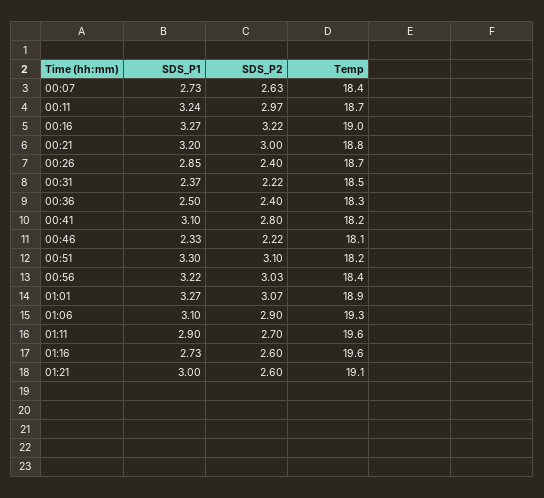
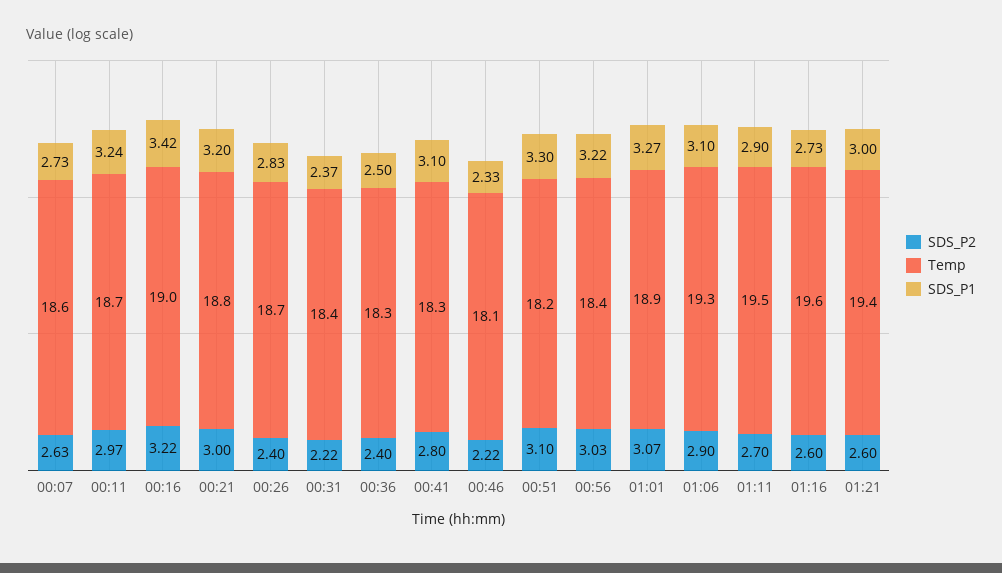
  {
    "SDS_P1": {
      "00:07": 2.73,
      "00:11": 3.24,
-     "00:16": 3.27,
+     "00:16": 3.42,
      "00:21": 3.2,
-     "00:26": 2.85,
+     "00:26": 2.83,
      "00:31": 2.37,
      "00:36": 2.5,
      "00:41": 3.1,
      "00:46": 2.33,
      "00:51": 3.3,
      "00:56": 3.22,
      "01:01": 3.27,
      "01:06": 3.1,
      "01:11": 2.9,
      "01:16": 2.73,
      "01:21": 3
    },
    "SDS_P2": {
      "00:07": 2.63,
      "00:11": 2.97,
      "00:16": 3.22,
      "00:21": 3,
      "00:26": 2.4,
      "00:31": 2.22,
      "00:36": 2.4,
      "00:41": 2.8,
      "00:46": 2.22,
      "00:51": 3.1,
      "00:56": 3.03,
      "01:01": 3.07,
      "01:06": 2.9,
      "01:11": 2.7,
      "01:16": 2.6,
      "01:21": 2.6
    },
    "Temp": {
-     "00:07": 18.4,
+     "00:07": 18.6,
      "00:11": 18.7,
      "00:16": 19,
      "00:21": 18.8,
      "00:26": 18.7,
-     "00:31": 18.5,
+     "00:31": 18.4,
      "00:36": 18.3,
-     "00:41": 18.2,
+     "00:41": 18.3,
      "00:46": 18.1,
      "00:51": 18.2,
      "00:56": 18.4,
      "01:01": 18.9,
      "01:06": 19.3,
-     "01:11": 19.6,
+     "01:11": 19.5,
      "01:16": 19.6,
-     "01:21": 19.1
+     "01:21": 19.4
    }
  }

